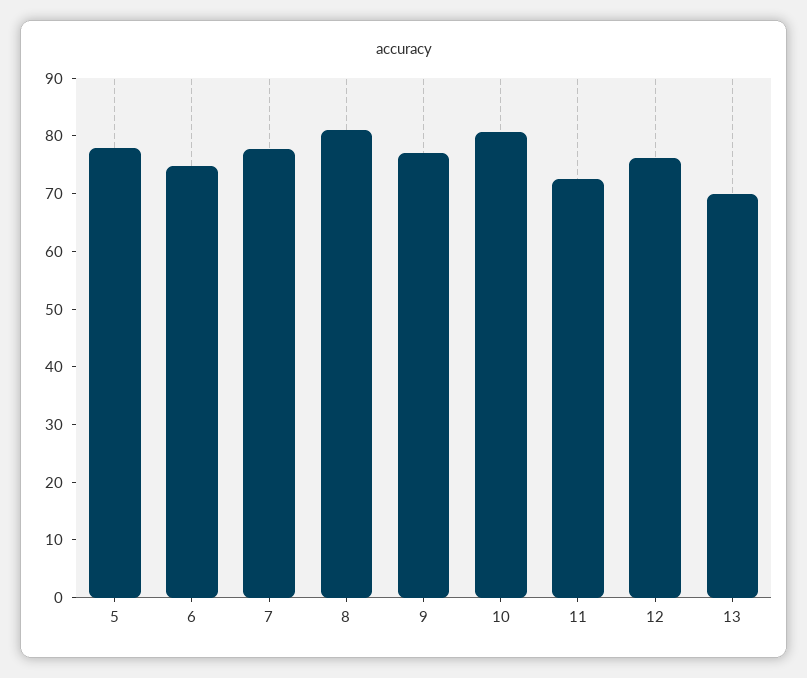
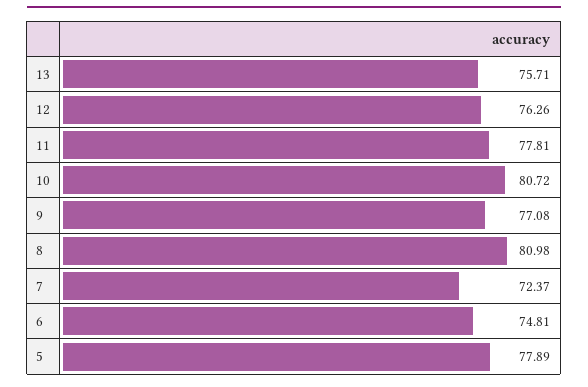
  {
    "5": 77.89,
    "6": 74.81,
-   "7": 78,
+   "7": 72.37,
    "8": 80.98,
    "9": 77.08,
    "10": 80.72,
-   "11": 72,
+   "11": 77.81,
    "12": 76.26,
-   "13": 70
+   "13": 75.71
  }

